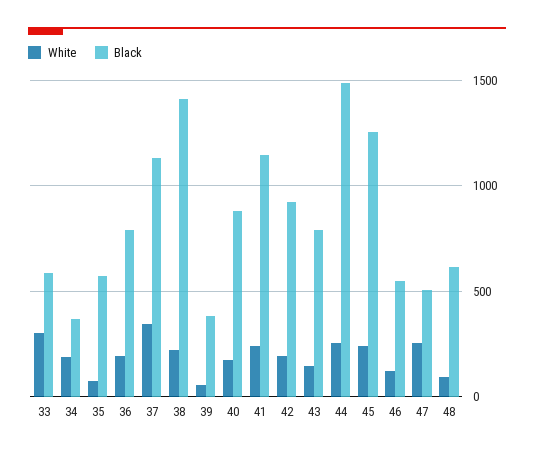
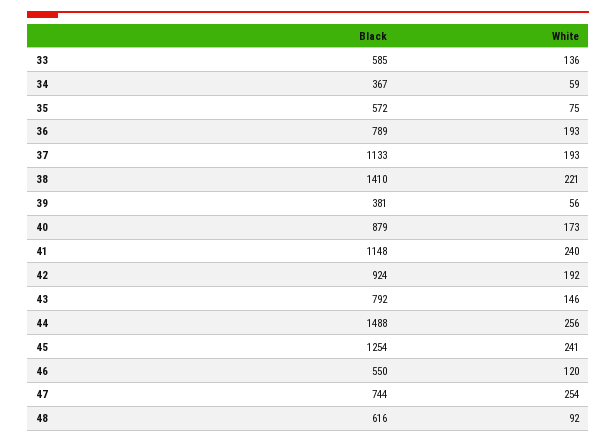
  {
    "White": {
-     "33": 300,
+     "33": 136,
-     "34": 200,
+     "34": 59,
      "35": 75,
      "36": 193,
-     "37": 350,
+     "37": 193,
      "38": 221,
      "39": 56,
      "40": 173,
      "41": 240,
      "42": 192,
      "43": 146,
      "44": 256,
      "45": 241,
      "46": 120,
      "47": 254,
      "48": 92
    },
    "Black": {
      "33": 585,
      "34": 367,
      "35": 572,
      "36": 789,
      "37": 1133,
      "38": 1410,
      "39": 381,
      "40": 879,
      "41": 1148,
      "42": 924,
      "43": 792,
      "44": 1488,
      "45": 1254,
      "46": 550,
-     "47": 500,
+     "47": 744,
      "48": 616
    }
  }

